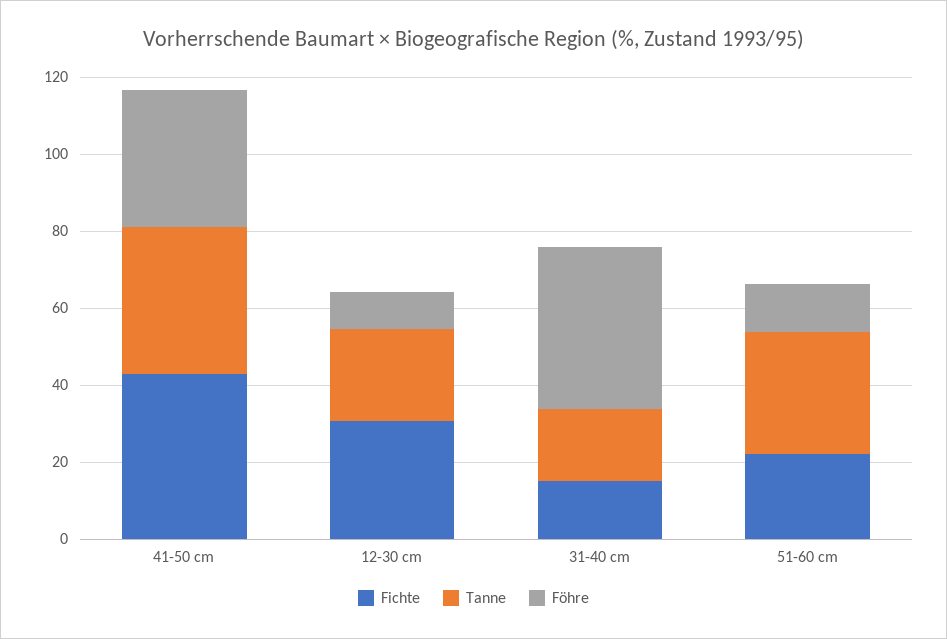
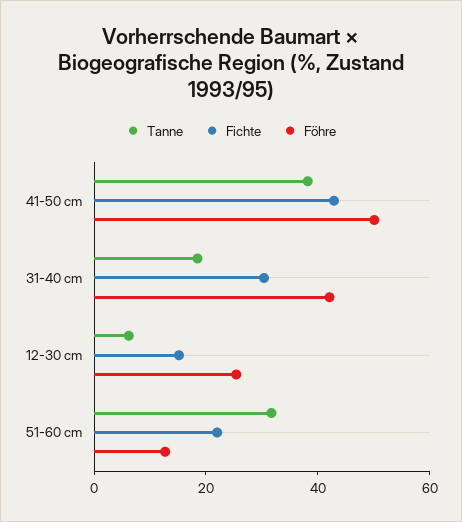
  {
    "Fichte": {
      "41-50 cm": 45,
-     "12-30 cm": 30,
+     "12-30 cm": 15,
-     "31-40 cm": 15,
+     "31-40 cm": 30,
      "51-60 cm": 20
    },
    "Tanne": {
      "41-50 cm": 40,
-     "12-30 cm": 25,
+     "12-30 cm": 5,
      "31-40 cm": 20,
      "51-60 cm": 30
    },
    "Föhre": {
-     "41-50 cm": 35,
+     "41-50 cm": 50,
-     "12-30 cm": 10,
+     "12-30 cm": 25,
      "31-40 cm": 40,
      "51-60 cm": 15
    }
  }

